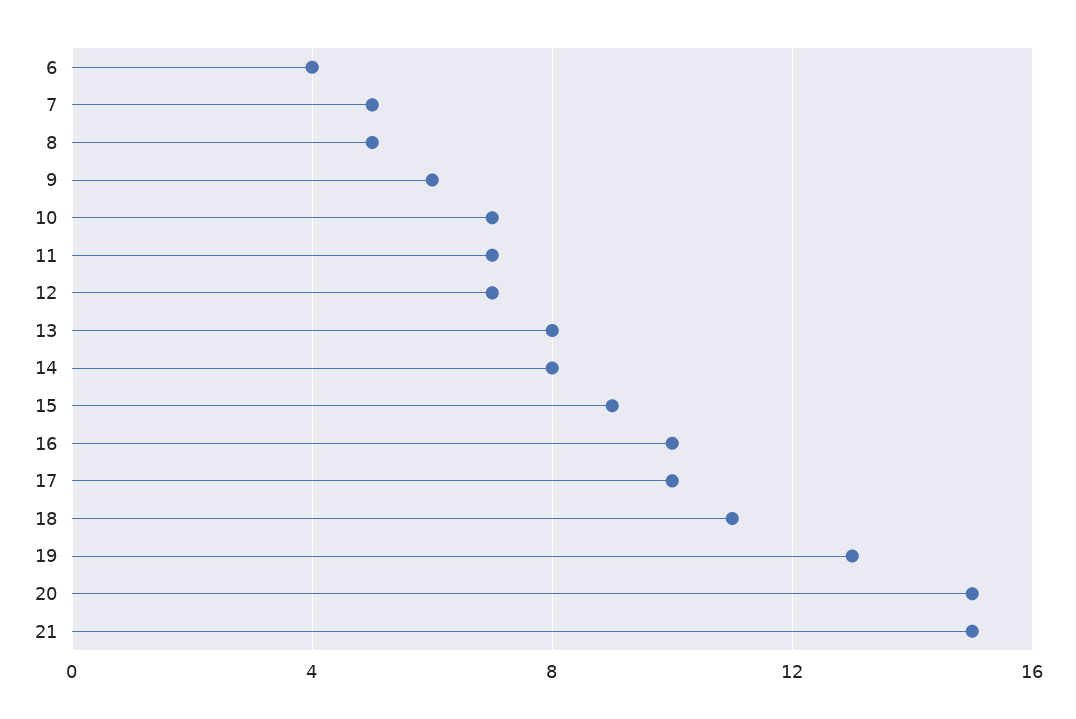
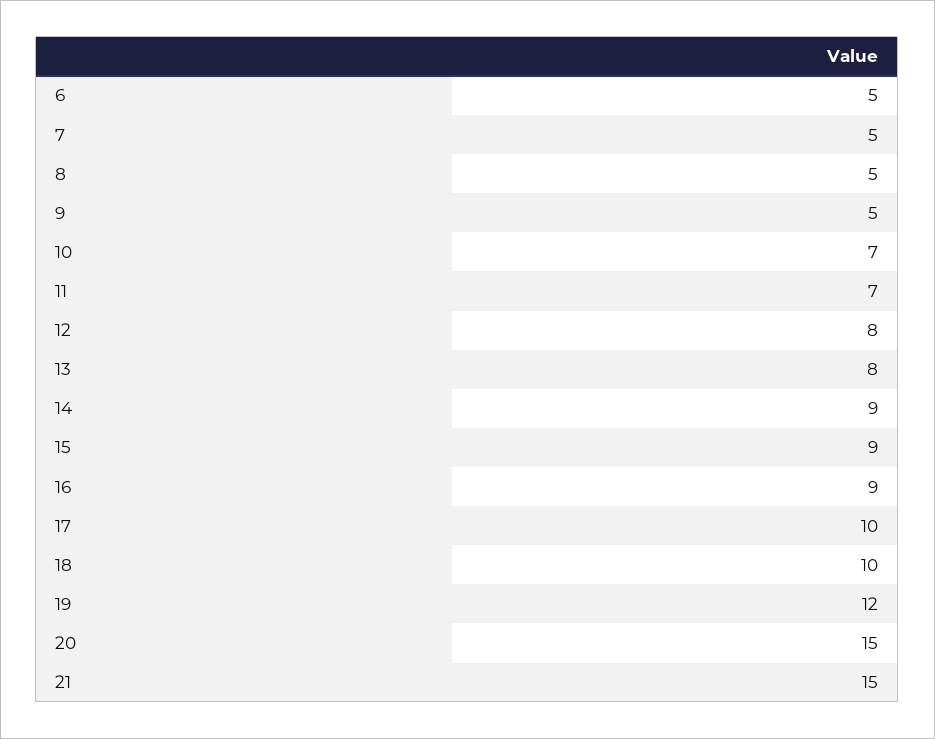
  {
-   "6": 4,
+   "6": 5,
    "7": 5,
    "8": 5,
-   "9": 6,
+   "9": 5,
    "10": 7,
    "11": 7,
-   "12": 7,
+   "12": 8,
    "13": 8,
-   "14": 8,
+   "14": 9,
    "15": 9,
-   "16": 10,
+   "16": 9,
    "17": 10,
-   "18": 11,
+   "18": 10,
-   "19": 13,
+   "19": 12,
    "20": 15,
    "21": 15
  }

